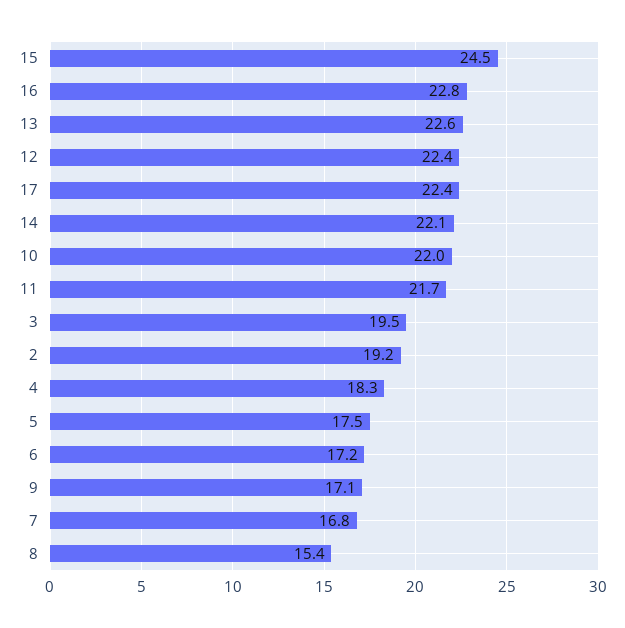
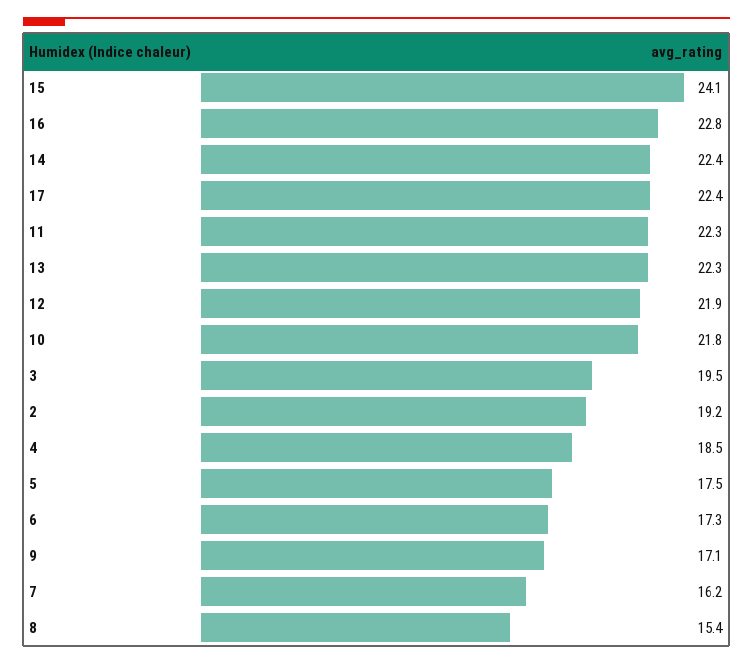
  {
-   "15": 24.5,
+   "15": 24.1,
    "16": 22.8,
-   "13": 22.6,
+   "13": 22.3,
-   "12": 22.4,
+   "12": 21.9,
    "17": 22.4,
-   "14": 22.1,
+   "14": 22.4,
-   "10": 22,
+   "10": 21.8,
-   "11": 21.7,
+   "11": 22.3,
    "3": 19.5,
    "2": 19.2,
-   "4": 18.3,
+   "4": 18.5,
    "5": 17.5,
-   "6": 17.2,
+   "6": 17.3,
    "9": 17.1,
-   "7": 16.8,
+   "7": 16.2,
    "8": 15.4
  }

